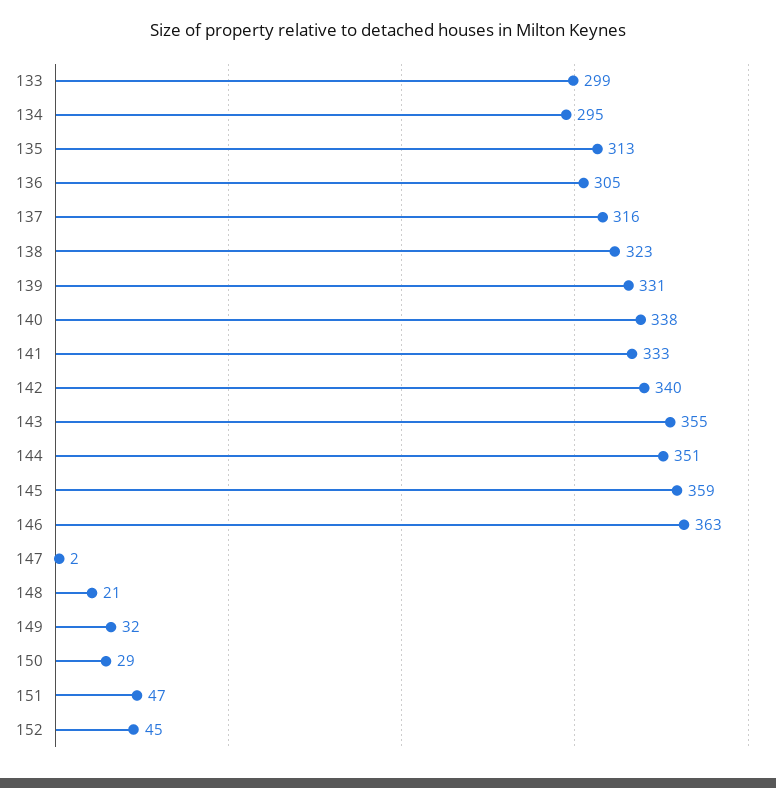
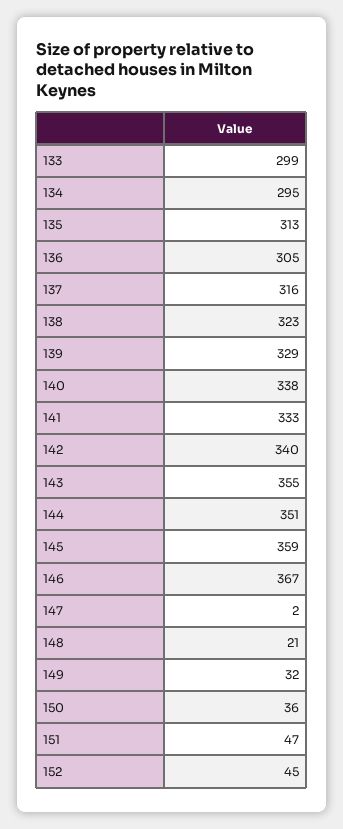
  {
    "133": 299,
    "134": 295,
    "135": 313,
    "136": 305,
    "137": 316,
    "138": 323,
-   "139": 331,
+   "139": 329,
    "140": 338,
    "141": 333,
    "142": 340,
    "143": 355,
    "144": 351,
    "145": 359,
-   "146": 363,
+   "146": 367,
    "147": 2,
    "148": 21,
    "149": 32,
-   "150": 29,
+   "150": 36,
    "151": 47,
    "152": 45
  }

